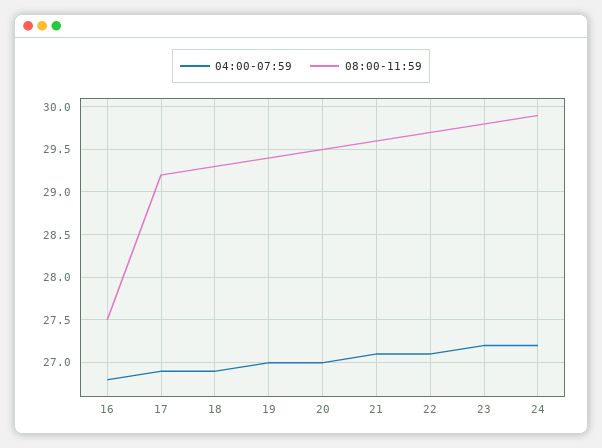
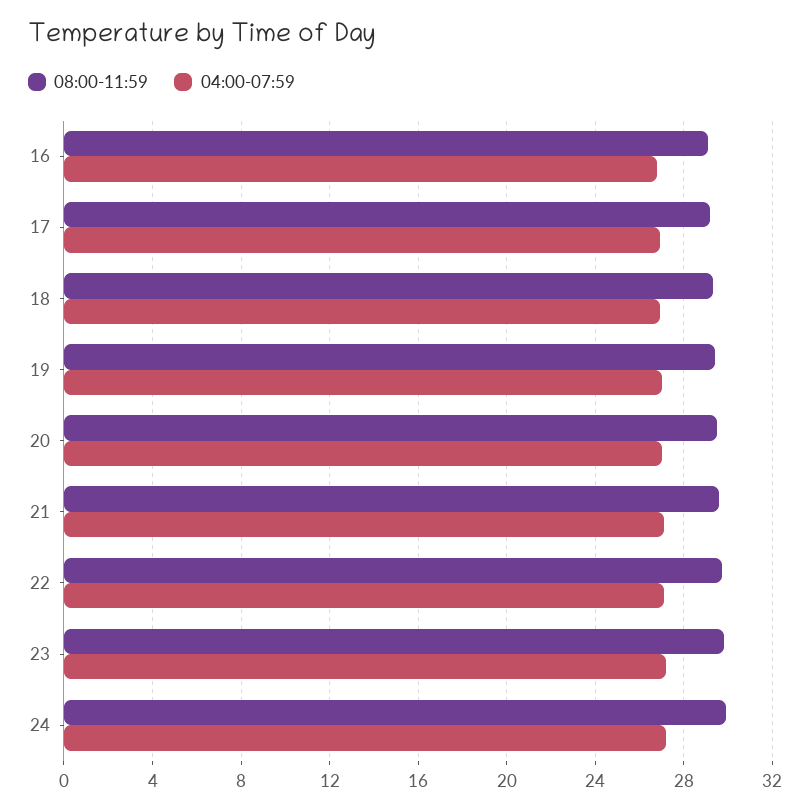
  {
    "04:00-07:59": {
      "16": 26.8,
      "17": 26.9,
      "18": 26.9,
      "19": 27,
      "20": 27,
      "21": 27.1,
      "22": 27.1,
      "23": 27.2,
      "24": 27.2
    },
    "08:00-11:59": {
-     "16": 27.5,
+     "16": 29,
      "17": 29.2,
      "18": 29.3,
      "19": 29.4,
      "20": 29.5,
      "21": 29.6,
      "22": 29.7,
      "23": 29.8,
      "24": 29.9
    }
  }

